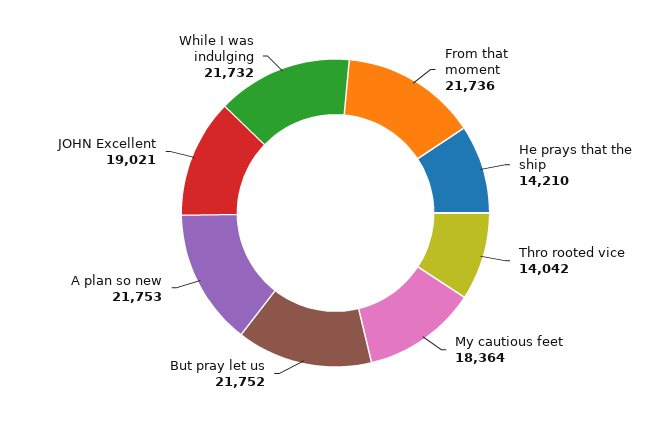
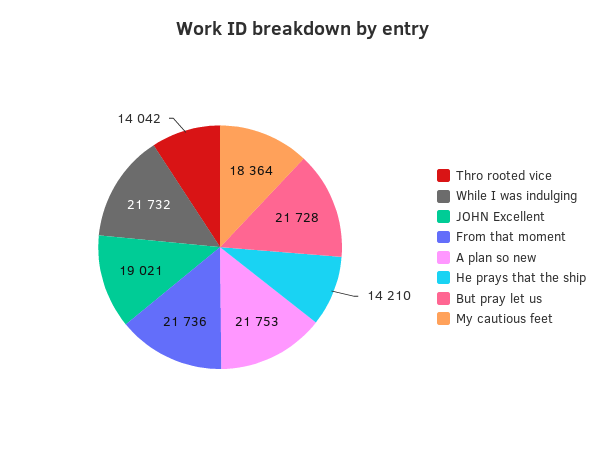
  {
    "From that moment": 21736,
    "He prays that the ship": 14210,
    "Thro rooted vice": 14042,
    "My cautious feet": 18364,
-   "But pray let us": 21752,
+   "But pray let us": 21728,
    "A plan so new": 21753,
    "JOHN Excellent": 19021,
    "While I was indulging": 21732
  }

